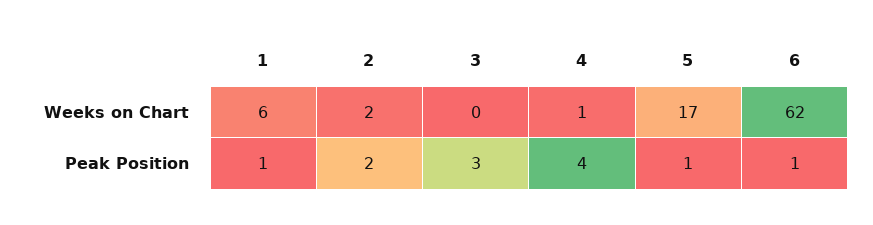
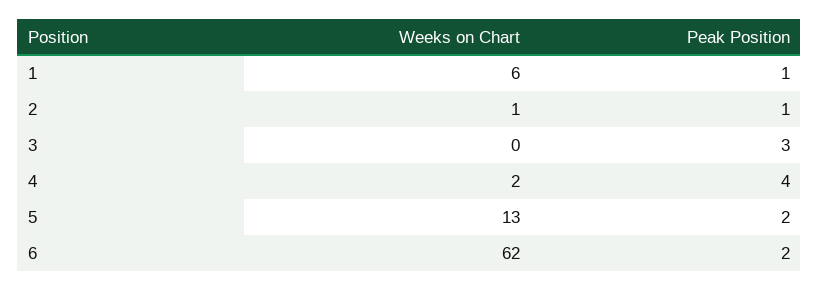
  {
    "1": {
      "Weeks on Chart": 6,
      "Peak Position": 1
    },
    "2": {
-     "Weeks on Chart": 2,
+     "Weeks on Chart": 1,
-     "Peak Position": 2
+     "Peak Position": 1
    },
    "3": {
      "Weeks on Chart": 0,
      "Peak Position": 3
    },
    "4": {
-     "Weeks on Chart": 1,
+     "Weeks on Chart": 2,
      "Peak Position": 4
    },
    "5": {
-     "Weeks on Chart": 17,
+     "Weeks on Chart": 13,
-     "Peak Position": 1
+     "Peak Position": 2
    },
    "6": {
      "Weeks on Chart": 62,
-     "Peak Position": 1
+     "Peak Position": 2
    }
  }

